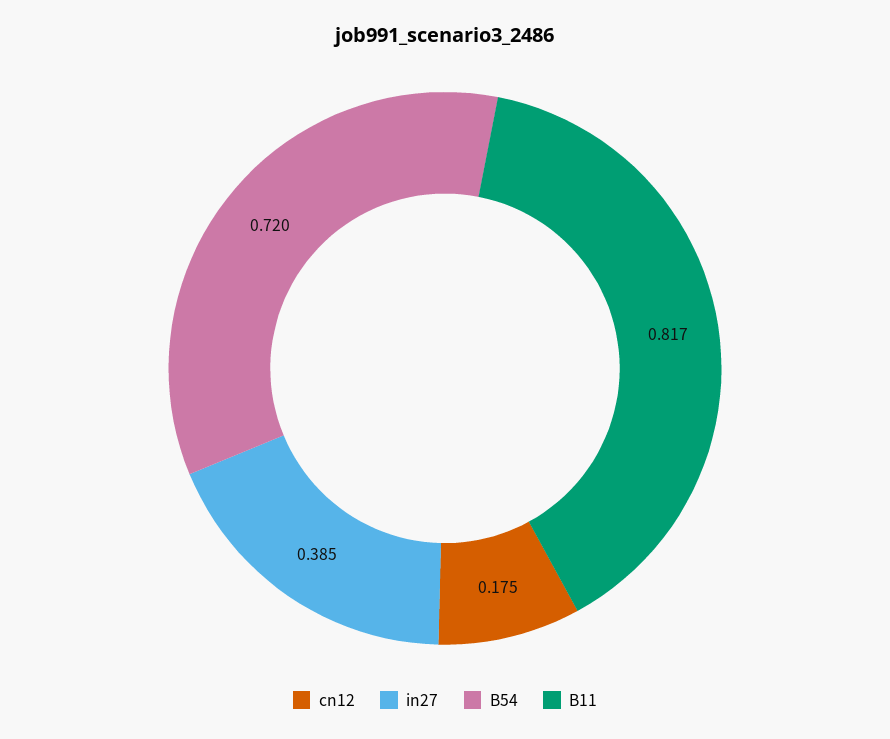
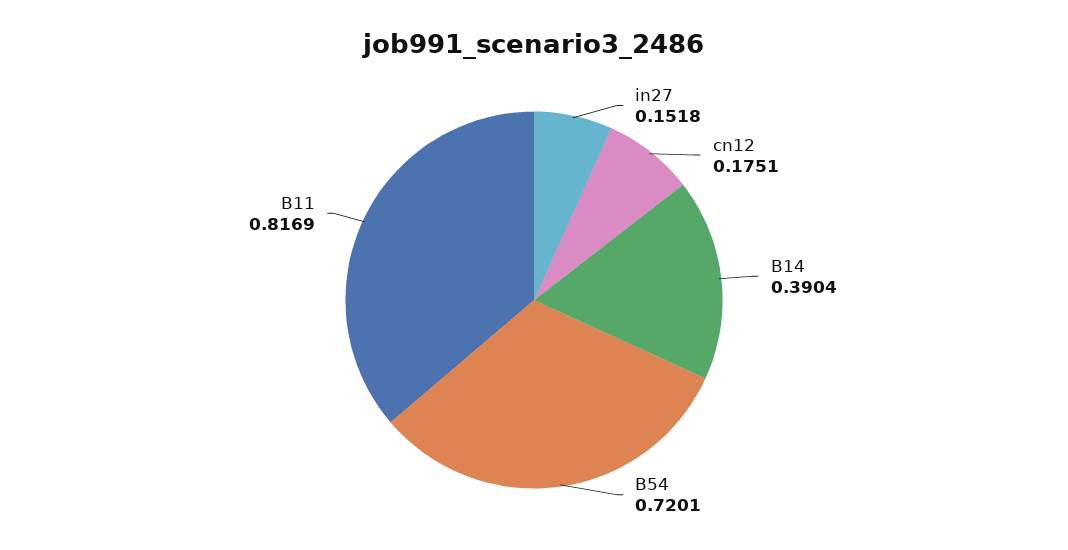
  {
    "cn12": 0.1751,
-   "in27": 0.385,
+   "in27": 0.1518,
    "B54": 0.7201,
-   "B11": 0.8169
+   "B11": 0.8169,
+   "B14": 0.3904
  }

